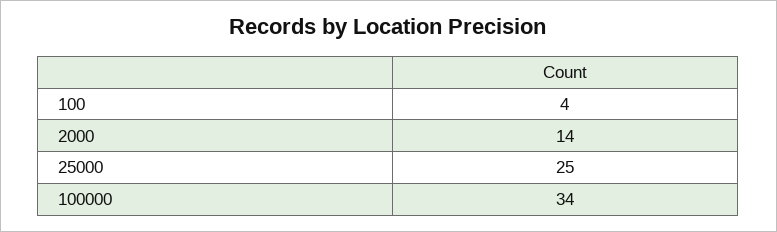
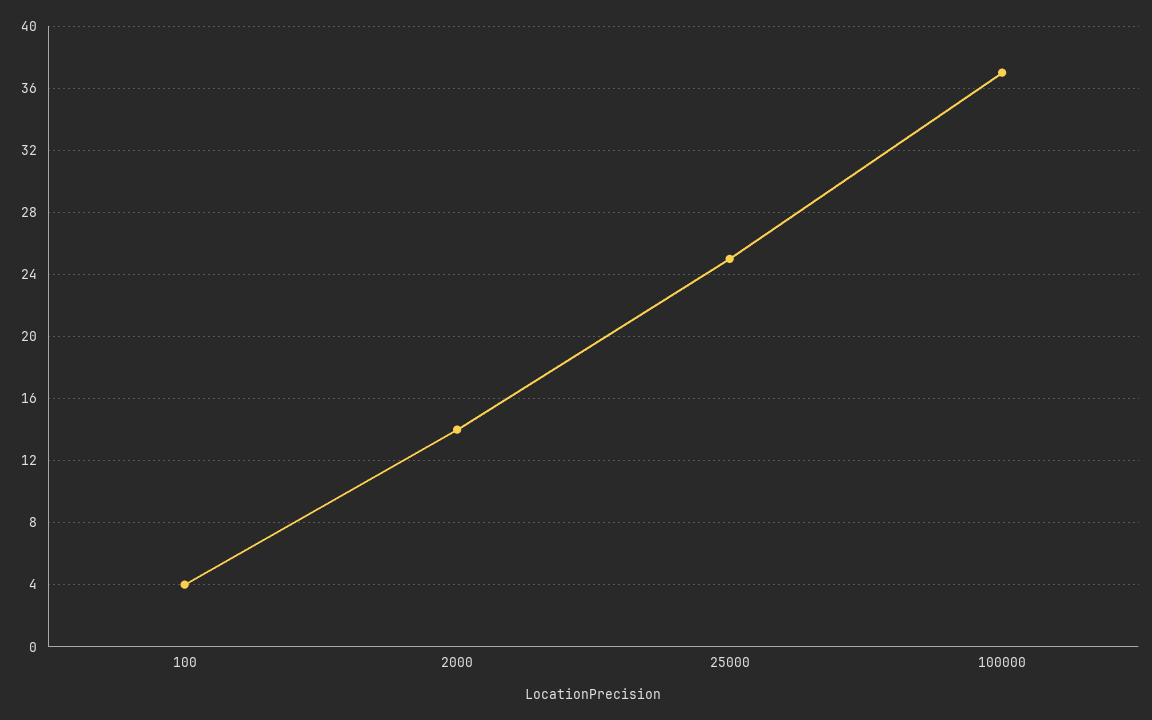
  {
    "100": 4,
    "2000": 14,
    "25000": 25,
-   "100000": 34
+   "100000": 37
  }

